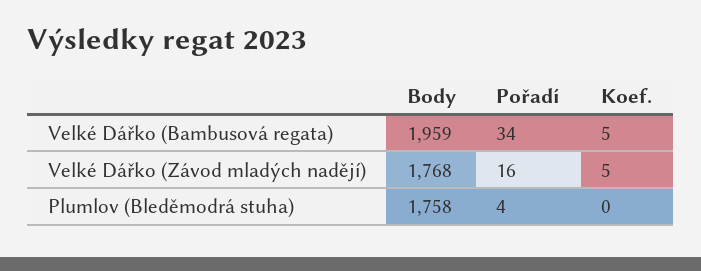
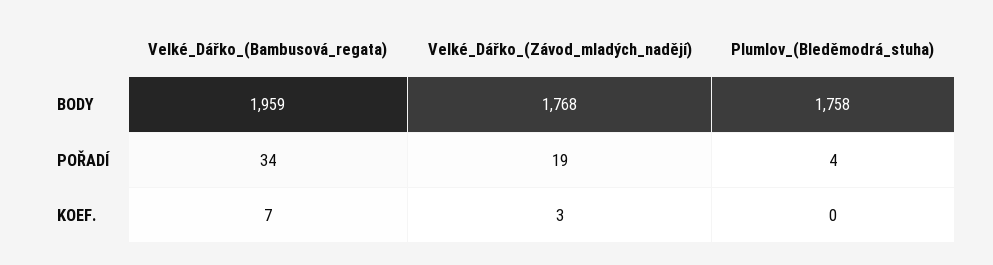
  {
    "Body": {
      "Velké Dářko (Bambusová regata)": 1959,
      "Velké Dářko (Závod mladých nadějí)": 1768,
      "Plumlov (Bleděmodrá stuha)": 1758
    },
    "Pořadí": {
      "Velké Dářko (Bambusová regata)": 34,
-     "Velké Dářko (Závod mladých nadějí)": 16,
+     "Velké Dářko (Závod mladých nadějí)": 19,
      "Plumlov (Bleděmodrá stuha)": 4
    },
    "Koef.": {
-     "Velké Dářko (Bambusová regata)": 5,
+     "Velké Dářko (Bambusová regata)": 7,
-     "Velké Dářko (Závod mladých nadějí)": 5,
+     "Velké Dářko (Závod mladých nadějí)": 3,
      "Plumlov (Bleděmodrá stuha)": 0
    }
  }

